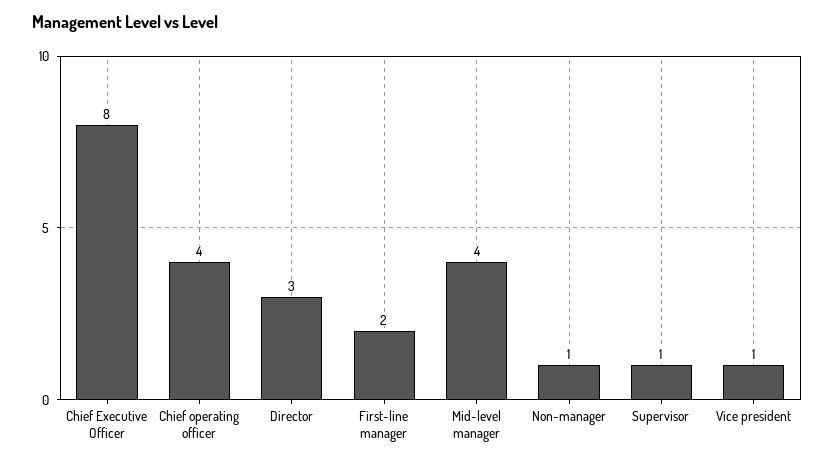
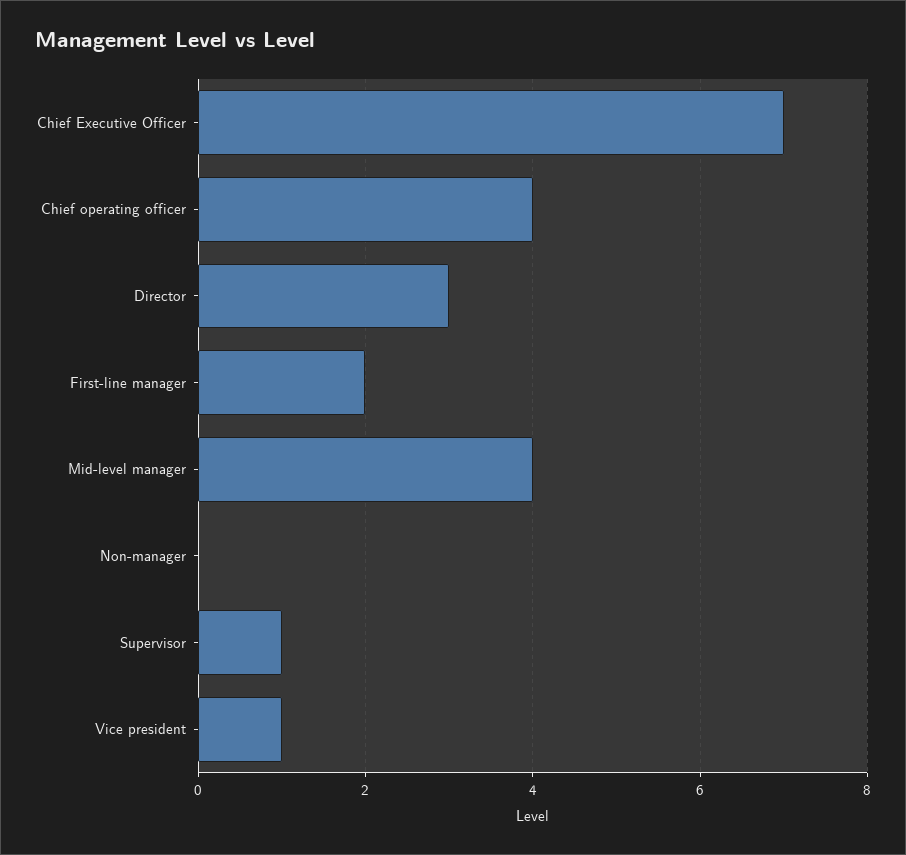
  {
-   "Chief Executive Officer": 8,
+   "Chief Executive Officer": 7,
    "Chief operating officer": 4,
    "Director": 3,
    "First-line manager": 2,
    "Mid-level manager": 4,
-   "Non-manager": 1,
+   "Non-manager": 0,
    "Supervisor": 1,
    "Vice president": 1
  }

